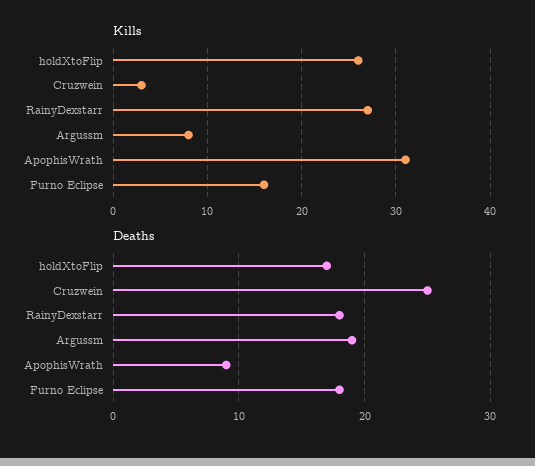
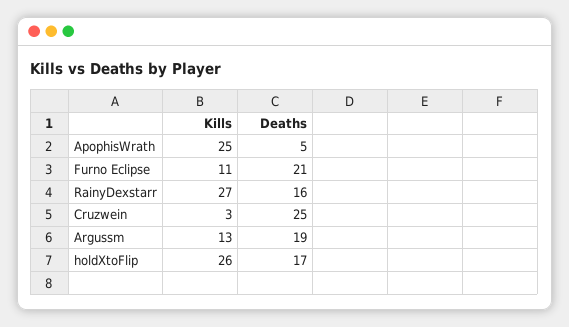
  {
    "Kills": {
      "holdXtoFlip": 26,
      "Cruzwein": 3,
      "RainyDexstarr": 27,
-     "Argussm": 8,
+     "Argussm": 13,
-     "ApophisWrath": 31,
+     "ApophisWrath": 25,
-     "Furno Eclipse": 16
+     "Furno Eclipse": 11
    },
    "Deaths": {
      "holdXtoFlip": 17,
      "Cruzwein": 25,
-     "RainyDexstarr": 18,
+     "RainyDexstarr": 16,
      "Argussm": 19,
-     "ApophisWrath": 9,
+     "ApophisWrath": 5,
-     "Furno Eclipse": 18
+     "Furno Eclipse": 21
    }
  }

